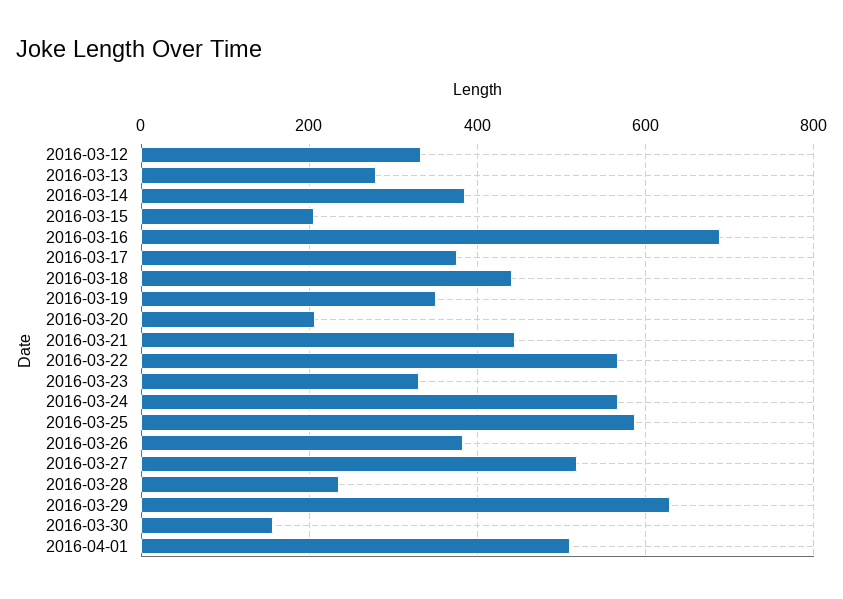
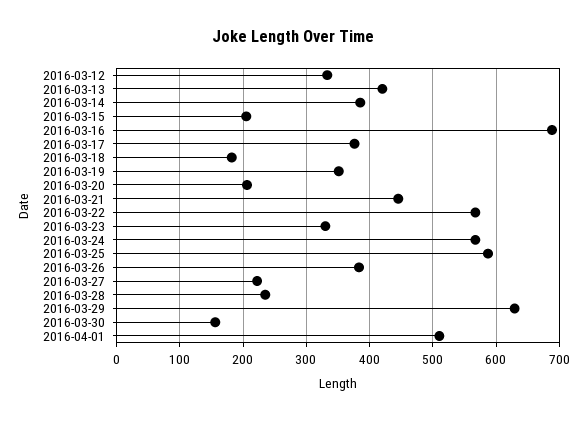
  {
    "2016-03-12": 330,
-   "2016-03-13": 280,
+   "2016-03-13": 420,
    "2016-03-14": 390,
    "2016-03-15": 210,
    "2016-03-16": 690,
    "2016-03-17": 380,
-   "2016-03-18": 440,
+   "2016-03-18": 180,
    "2016-03-19": 350,
    "2016-03-20": 210,
    "2016-03-21": 450,
    "2016-03-22": 570,
    "2016-03-23": 330,
    "2016-03-24": 570,
    "2016-03-25": 590,
    "2016-03-26": 380,
-   "2016-03-27": 520,
+   "2016-03-27": 220,
    "2016-03-28": 240,
    "2016-03-29": 630,
    "2016-03-30": 160,
    "2016-04-01": 510
  }

